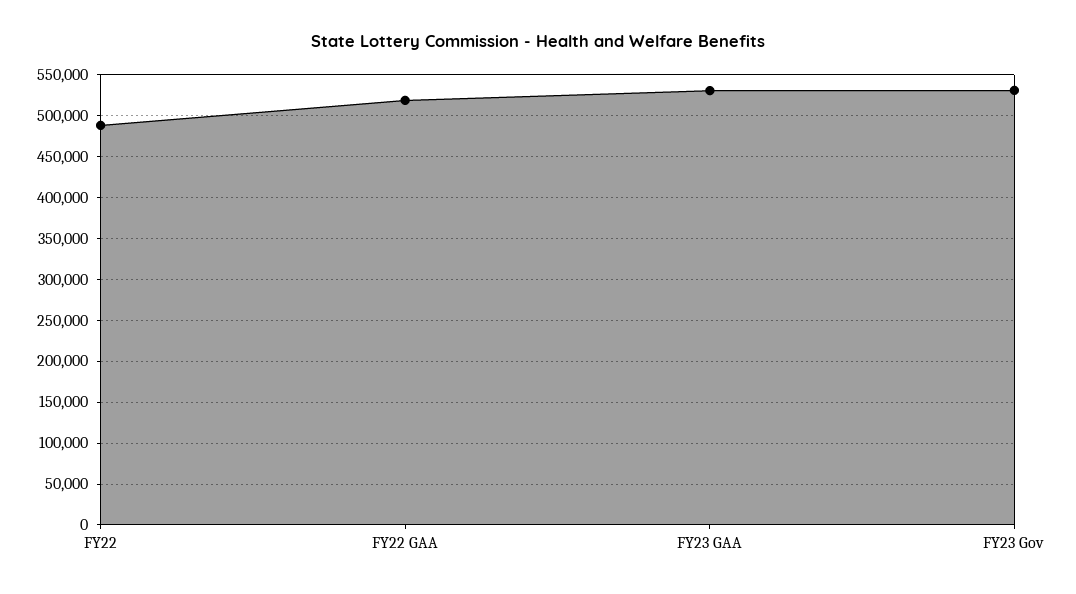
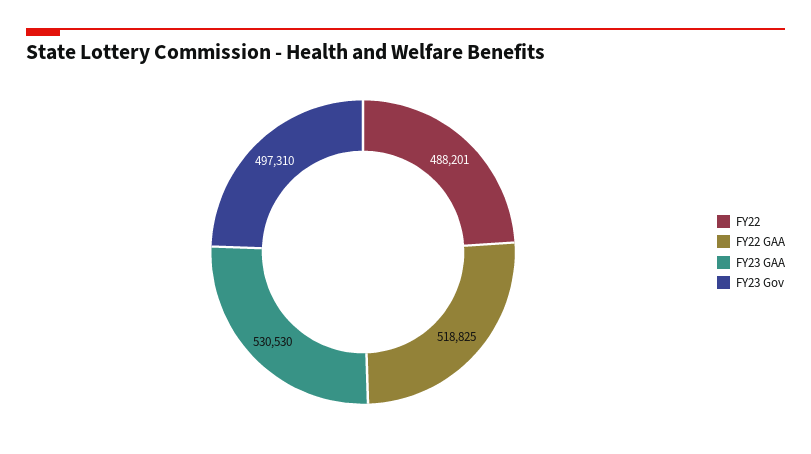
  {
    "FY22": 488201,
    "FY22 GAA": 518825,
    "FY23 GAA": 530530,
-   "FY23 Gov": 530000
+   "FY23 Gov": 497310
  }

